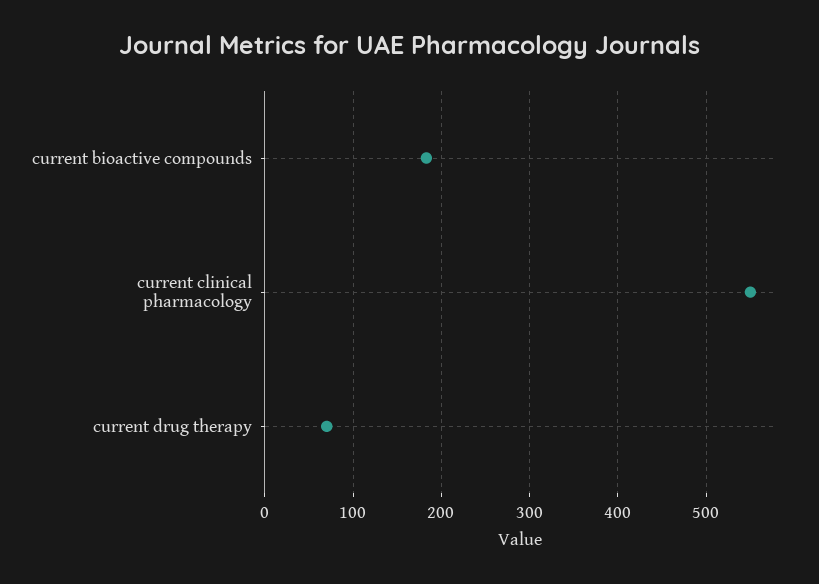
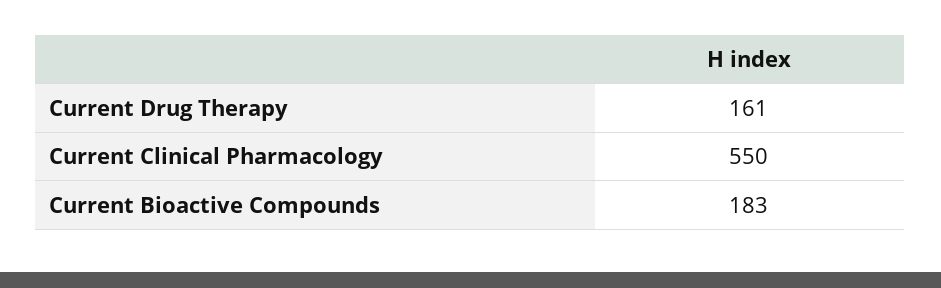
  {
    "current bioactive compounds": 183,
    "current clinical pharmacology": 550,
-   "current drug therapy": 70
+   "current drug therapy": 161
  }

